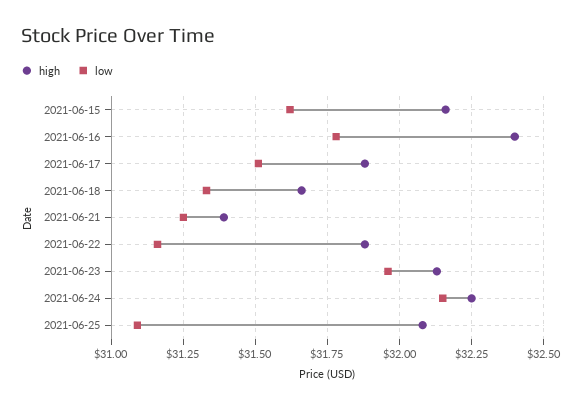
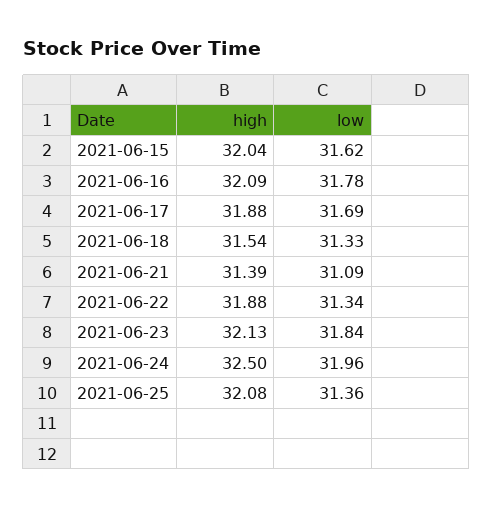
  {
    "high": {
-     "2021-06-15": 32.15,
+     "2021-06-15": 32.04,
-     "2021-06-16": 32.4,
+     "2021-06-16": 32.09,
      "2021-06-17": 31.88,
-     "2021-06-18": 31.65,
+     "2021-06-18": 31.54,
      "2021-06-21": 31.39,
      "2021-06-22": 31.88,
      "2021-06-23": 32.13,
-     "2021-06-24": 32.25,
+     "2021-06-24": 32.5,
      "2021-06-25": 32.08
    },
    "low": {
      "2021-06-15": 31.62,
      "2021-06-16": 31.78,
-     "2021-06-17": 31.5,
+     "2021-06-17": 31.69,
      "2021-06-18": 31.33,
-     "2021-06-21": 31.25,
+     "2021-06-21": 31.09,
-     "2021-06-22": 31.15,
+     "2021-06-22": 31.34,
-     "2021-06-23": 31.95,
+     "2021-06-23": 31.84,
-     "2021-06-24": 32.15,
+     "2021-06-24": 31.96,
-     "2021-06-25": 31.1
+     "2021-06-25": 31.36
    }
  }

